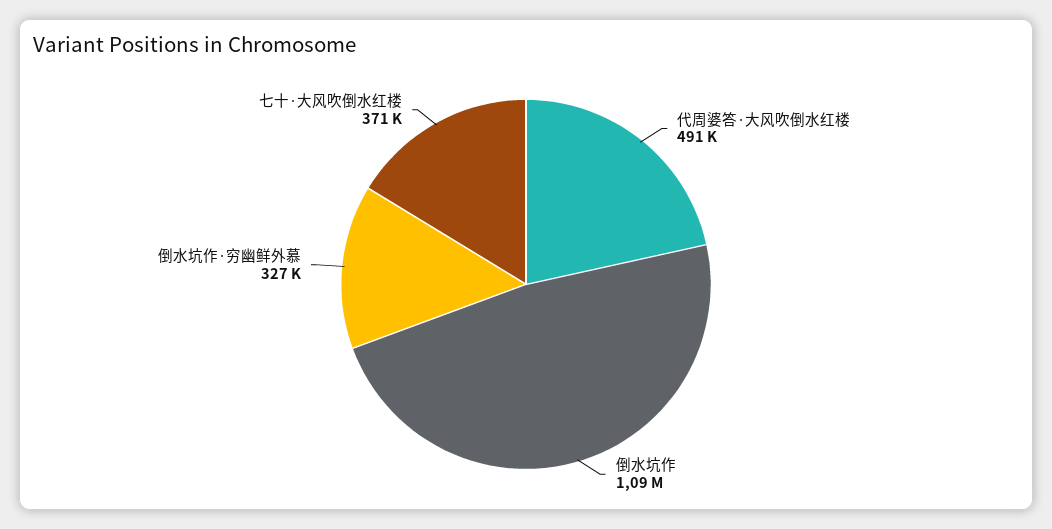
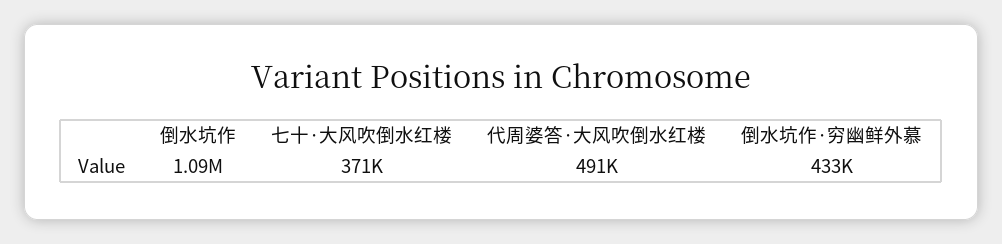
  {
    "代周婆答·大风吹倒水红楼": 491000,
    "倒水坑作": 1090000,
-   "倒水坑作·穷幽鲜外慕": 327000,
+   "倒水坑作·穷幽鲜外慕": 433000,
    "七十·大风吹倒水红楼": 371000
  }

